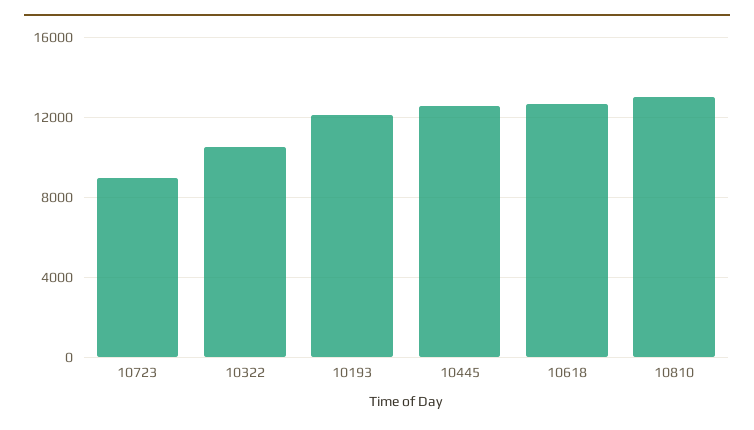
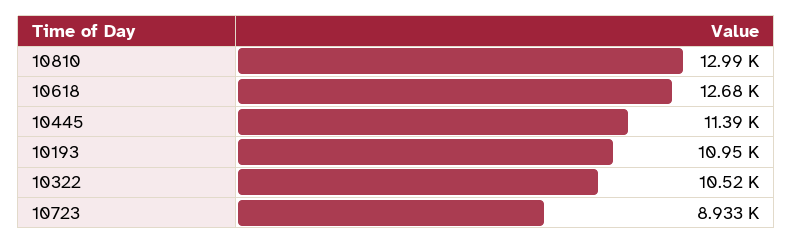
  {
    "10723": 8933,
    "10322": 10520,
-   "10193": 12000,
+   "10193": 10950,
-   "10445": 12500,
+   "10445": 11390,
    "10618": 12680,
    "10810": 12990
  }

